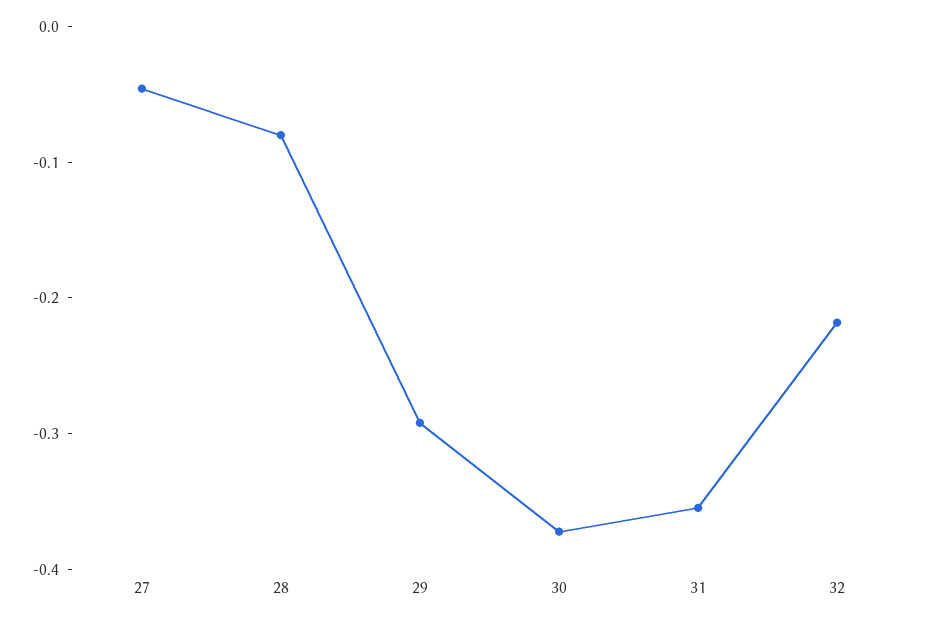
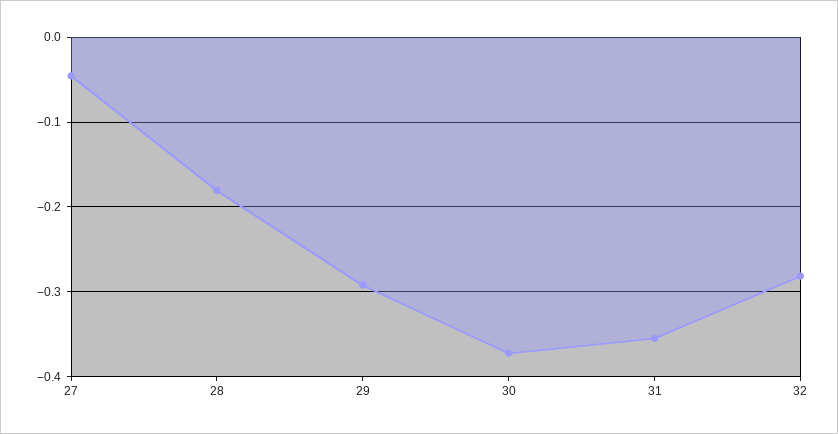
  {
    "27": -0.05,
-   "28": -0.08,
+   "28": -0.18,
    "29": -0.29,
    "30": -0.37,
    "31": -0.35,
-   "32": -0.22
+   "32": -0.28
  }

